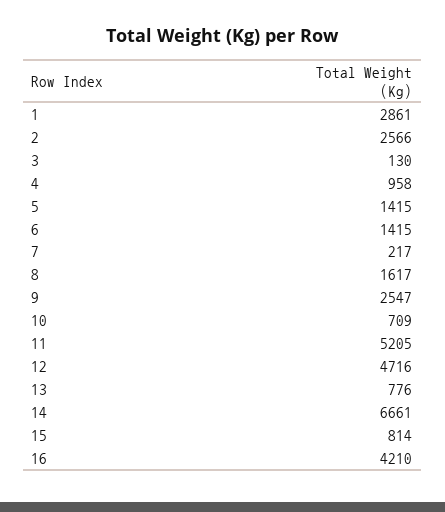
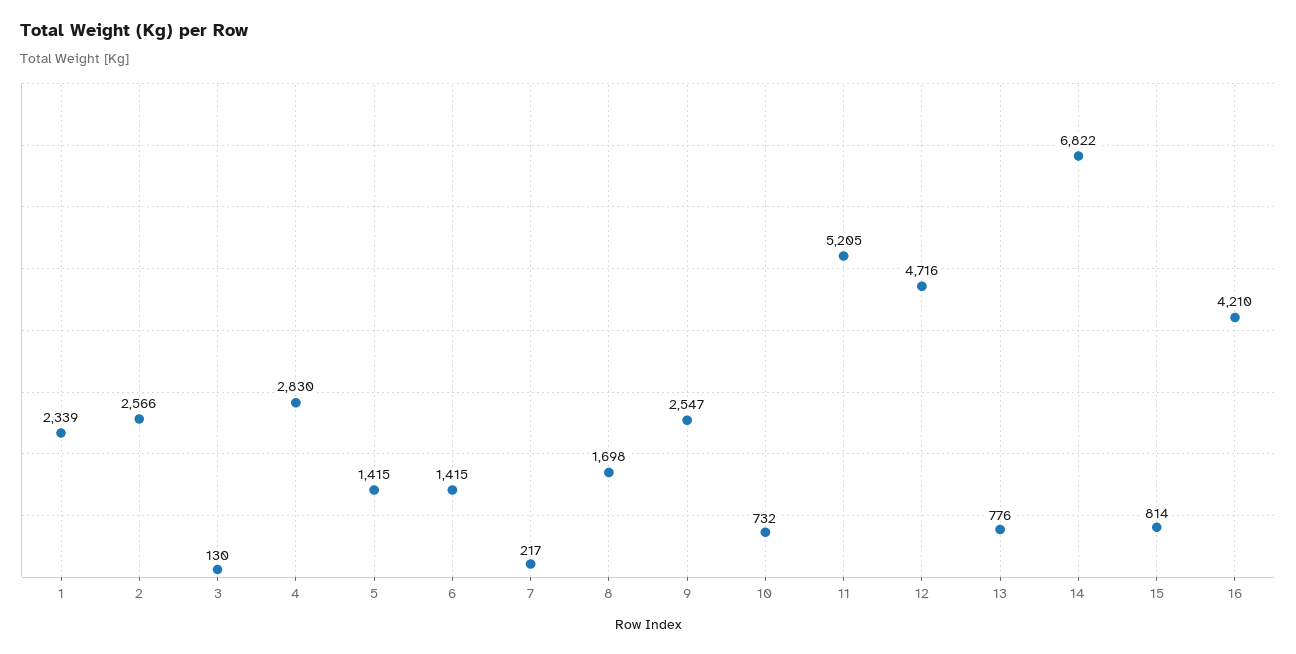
  {
-   "1": 2861,
+   "1": 2339,
    "2": 2566,
    "3": 130,
-   "4": 958,
+   "4": 2830,
    "5": 1415,
    "6": 1415,
    "7": 217,
-   "8": 1617,
+   "8": 1698,
    "9": 2547,
-   "10": 709,
+   "10": 732,
    "11": 5205,
    "12": 4716,
    "13": 776,
-   "14": 6661,
+   "14": 6822,
    "15": 814,
    "16": 4210
  }

